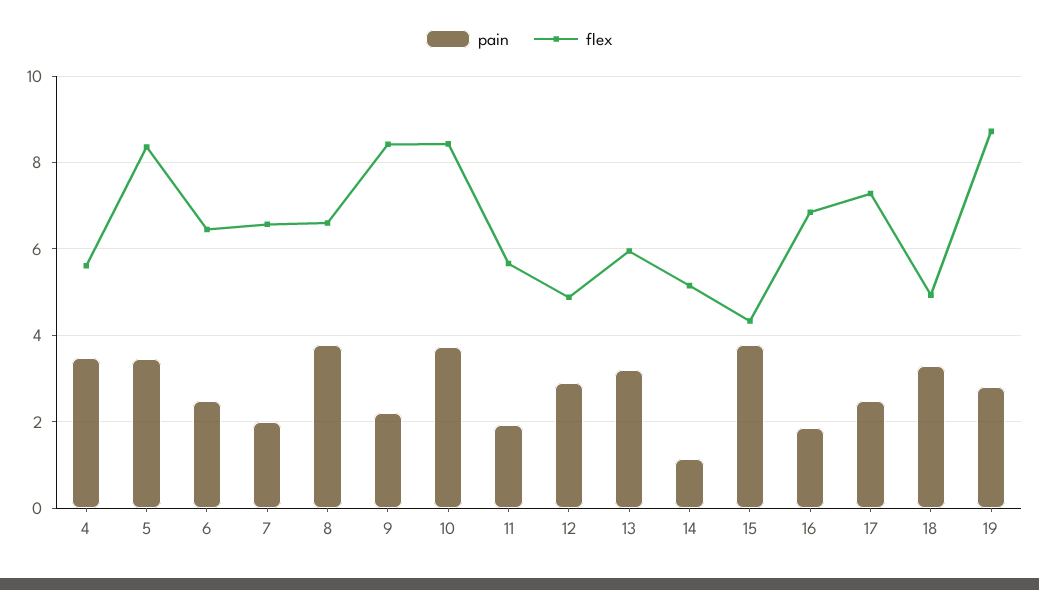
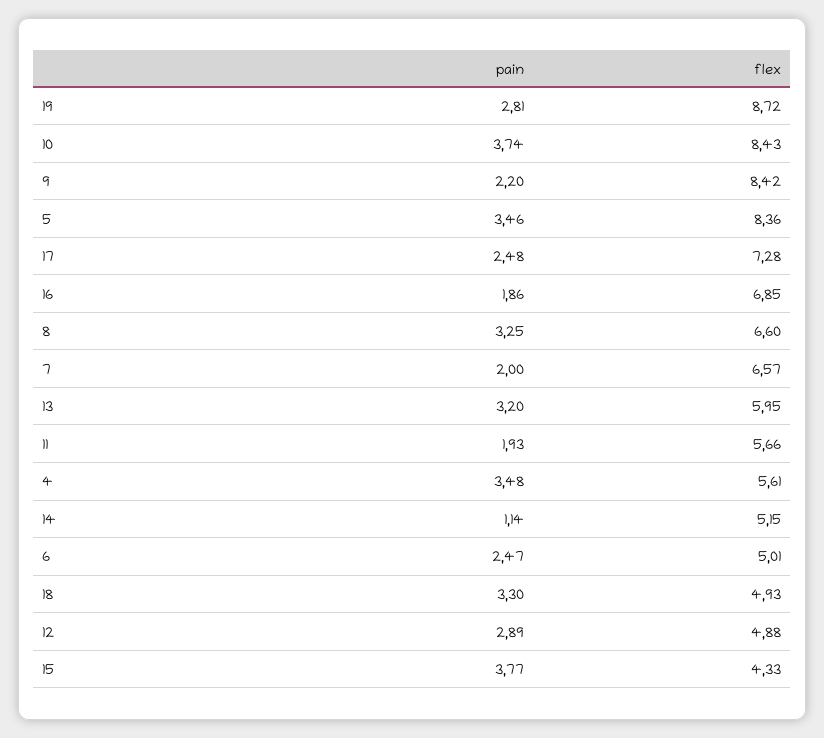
  {
    "pain": {
      "4": 3.48,
      "5": 3.46,
      "6": 2.47,
      "7": 2,
-     "8": 3.8,
+     "8": 3.25,
      "9": 2.2,
      "10": 3.74,
      "11": 1.93,
      "12": 2.89,
      "13": 3.2,
      "14": 1.14,
      "15": 3.77,
      "16": 1.86,
      "17": 2.48,
      "18": 3.3,
      "19": 2.81
    },
    "flex": {
      "4": 5.61,
      "5": 8.36,
-     "6": 6.4,
+     "6": 5.01,
      "7": 6.57,
      "8": 6.6,
      "9": 8.42,
      "10": 8.43,
      "11": 5.66,
      "12": 4.88,
      "13": 5.95,
      "14": 5.15,
      "15": 4.33,
      "16": 6.85,
      "17": 7.28,
      "18": 4.93,
      "19": 8.72
    }
  }

